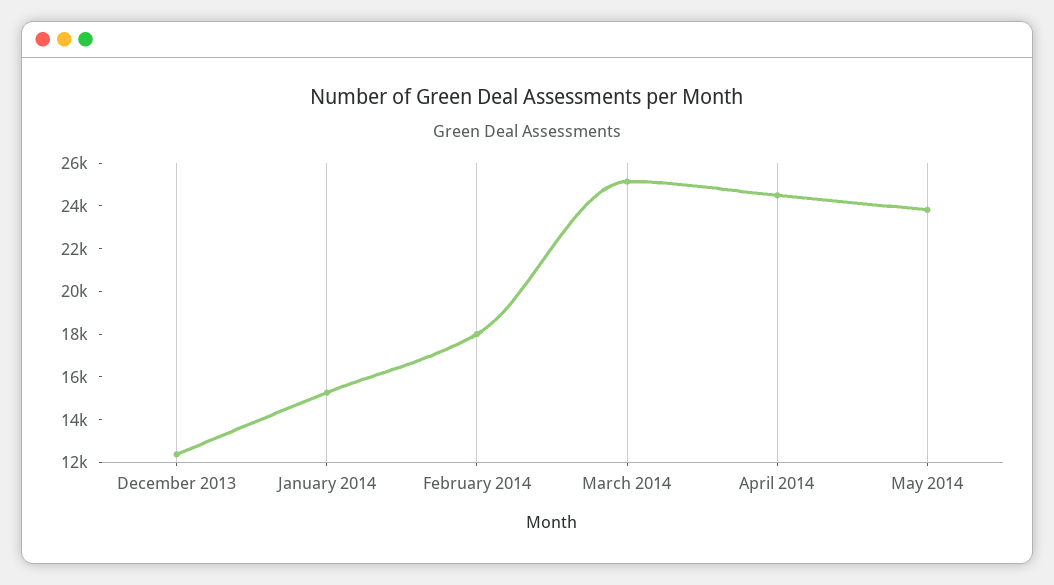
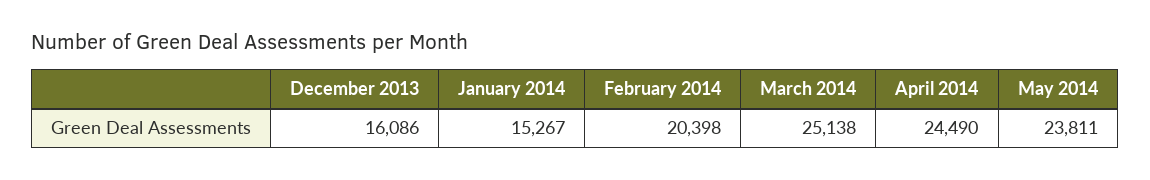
  {
-   "December 2013": 12500,
+   "December 2013": 16086,
    "January 2014": 15267,
-   "February 2014": 18000,
+   "February 2014": 20398,
    "March 2014": 25138,
    "April 2014": 24490,
    "May 2014": 23811
  }

